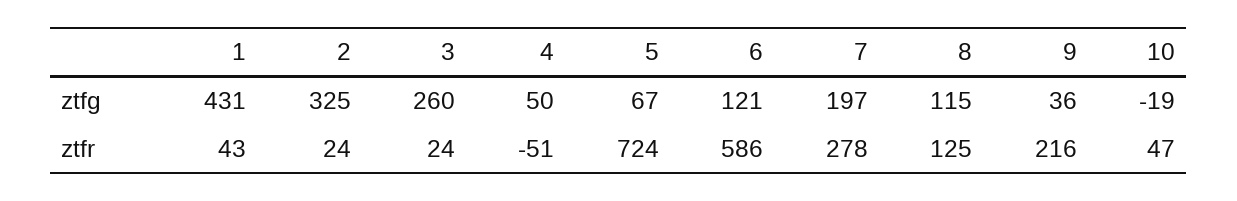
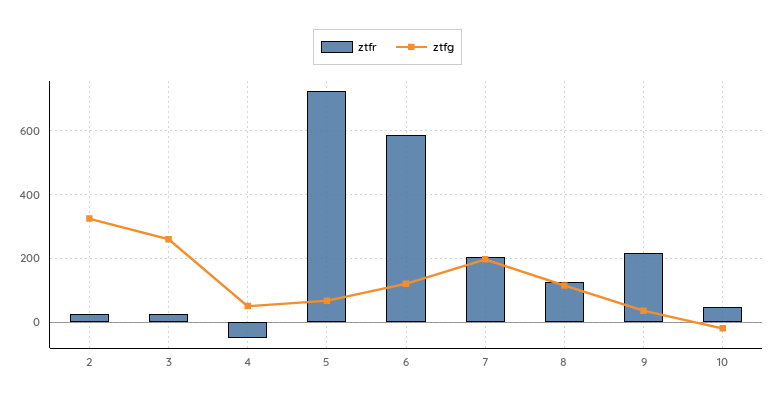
  {
    "ztfg": {
-     "1": 431,
      "2": 325,
      "3": 260,
      "4": 50,
      "5": 67,
      "6": 121,
      "7": 197,
      "8": 115,
      "9": 36,
      "10": -19
    },
    "ztfr": {
-     "1": 43,
      "2": 24,
      "3": 24,
      "4": -51,
      "5": 724,
      "6": 586,
-     "7": 278,
+     "7": 200,
      "8": 125,
      "9": 216,
      "10": 47
    }
  }

